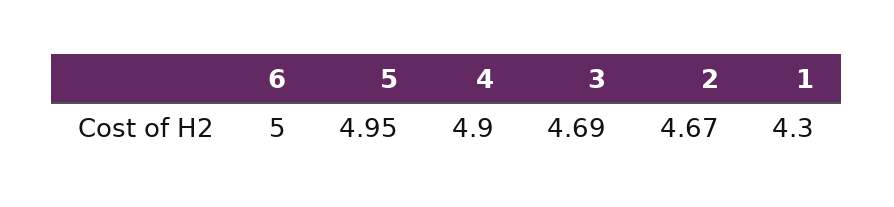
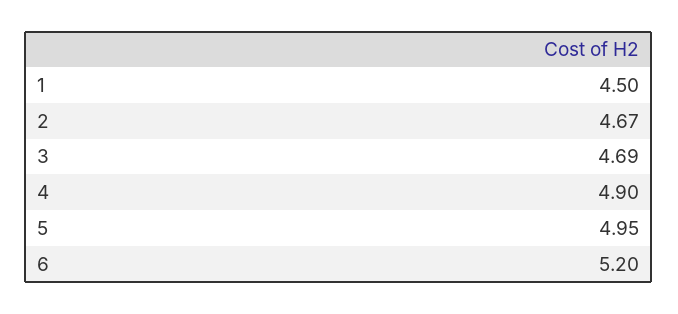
  {
-   "6": 5,
+   "6": 5.2,
    "5": 4.95,
    "4": 4.9,
    "3": 4.69,
    "2": 4.67,
-   "1": 4.3
+   "1": 4.5
  }

